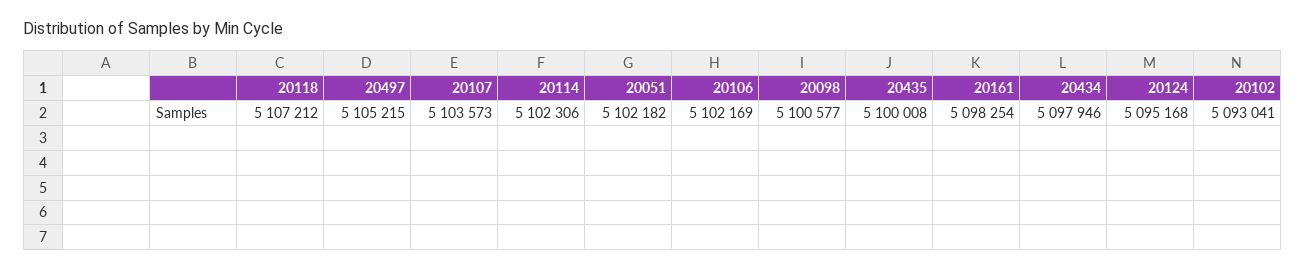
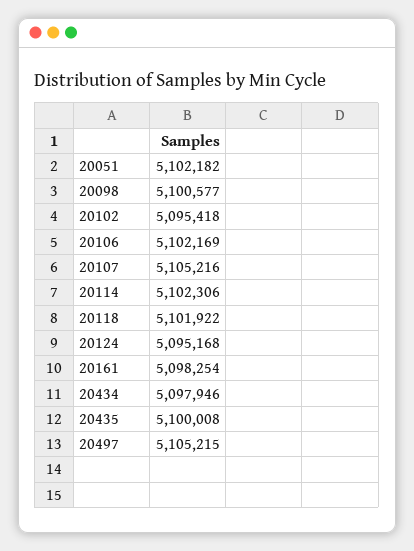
  {
-   "20118": 5107212,
+   "20118": 5101922,
    "20497": 5105215,
-   "20107": 5103573,
+   "20107": 5105216,
    "20114": 5102306,
    "20051": 5102182,
    "20106": 5102169,
    "20098": 5100577,
    "20435": 5100008,
    "20161": 5098254,
    "20434": 5097946,
    "20124": 5095168,
-   "20102": 5093041
+   "20102": 5095418
  }

